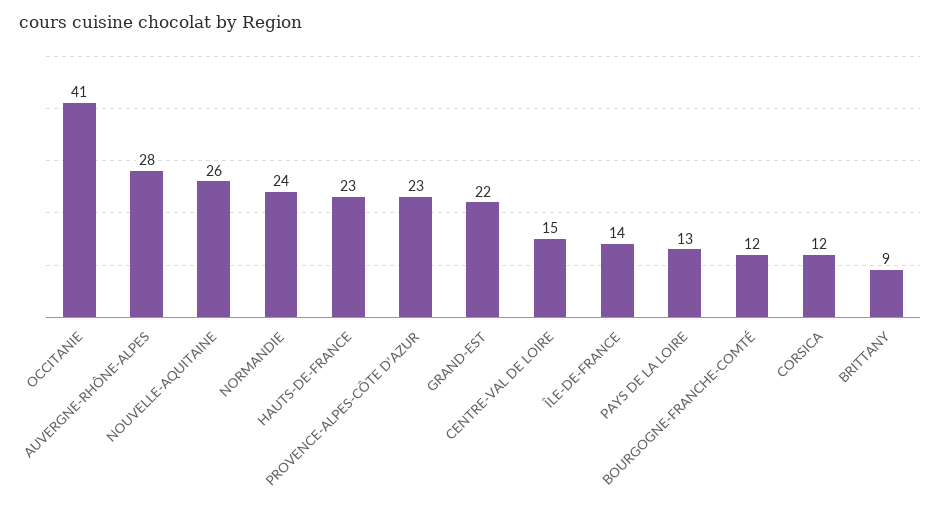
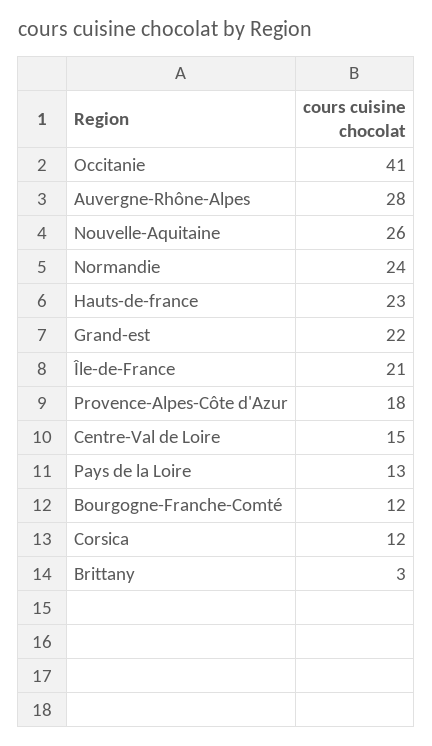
  {
    "OCCITANIE": 41,
    "AUVERGNE-RHÔNE-ALPES": 28,
    "NOUVELLE-AQUITAINE": 26,
    "NORMANDIE": 24,
    "HAUTS-DE-FRANCE": 23,
-   "PROVENCE-ALPES-CÔTE D'AZUR": 23,
+   "PROVENCE-ALPES-CÔTE D'AZUR": 18,
    "GRAND-EST": 22,
    "CENTRE-VAL DE LOIRE": 15,
-   "ÎLE-DE-FRANCE": 14,
+   "ÎLE-DE-FRANCE": 21,
    "PAYS DE LA LOIRE": 13,
    "BOURGOGNE-FRANCHE-COMTÉ": 12,
    "CORSICA": 12,
-   "BRITTANY": 9
+   "BRITTANY": 3
  }

